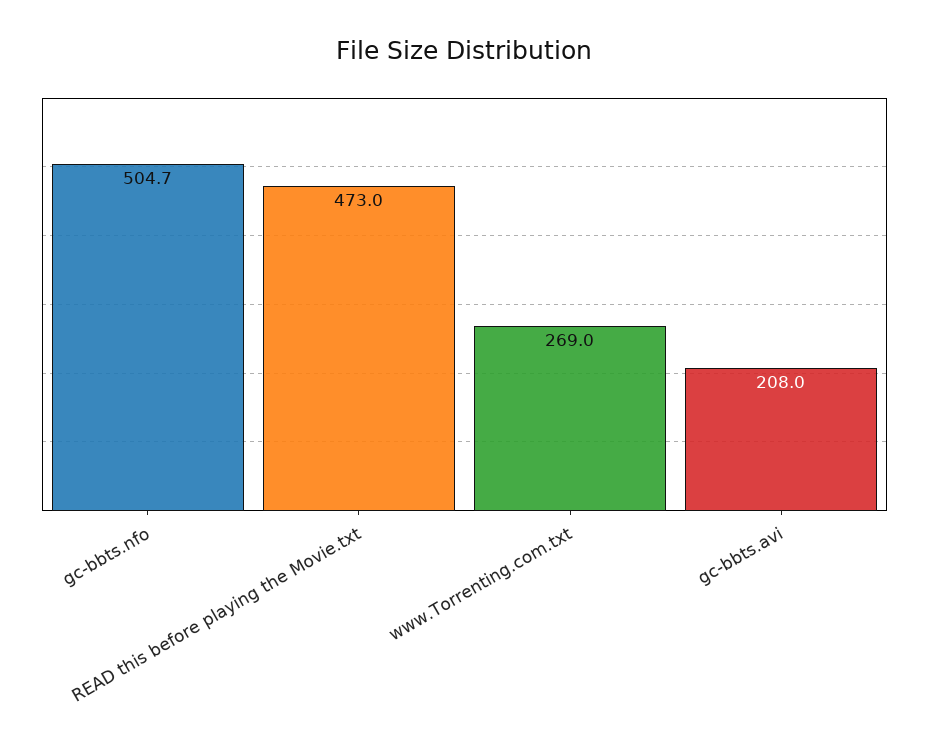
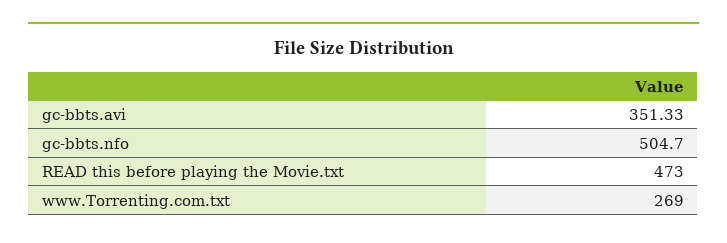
  {
    "gc-bbts.nfo": 504.7,
    "READ this before playing the Movie.txt": 473,
    "www.Torrenting.com.txt": 269,
-   "gc-bbts.avi": 208
+   "gc-bbts.avi": 351.33
  }

